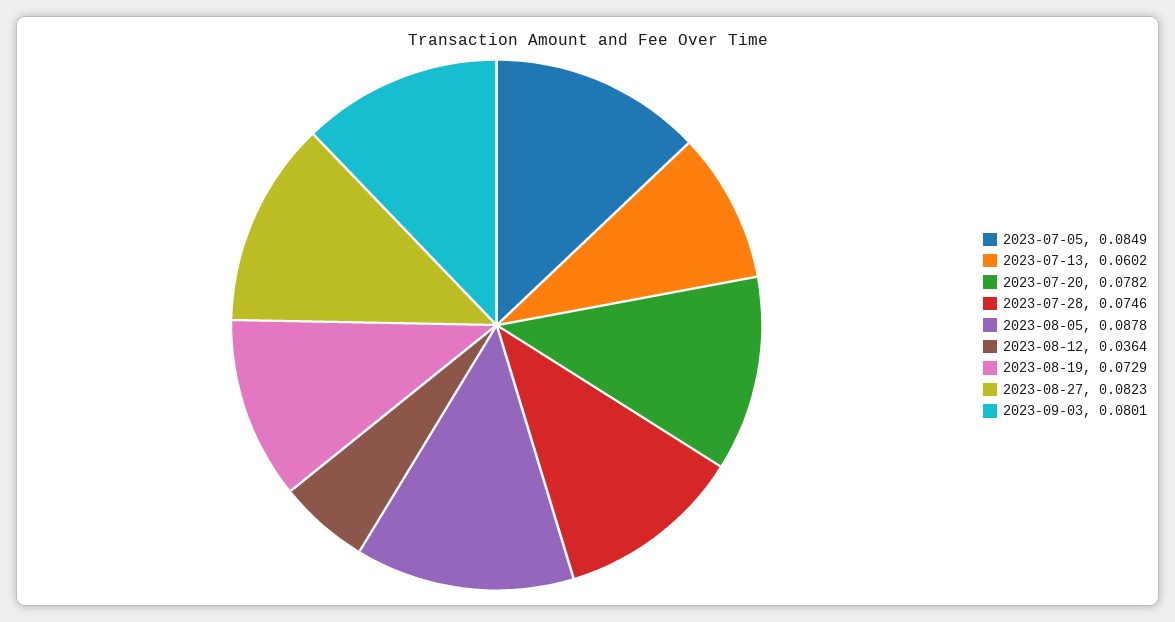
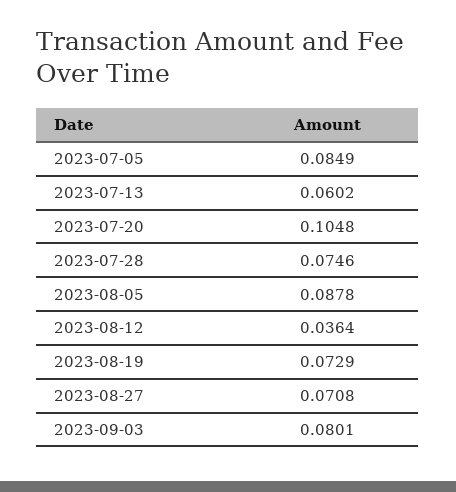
  {
    "2023-07-05": 0.0849,
    "2023-07-13": 0.0602,
-   "2023-07-20": 0.0782,
+   "2023-07-20": 0.1048,
    "2023-07-28": 0.0746,
    "2023-08-05": 0.0878,
    "2023-08-12": 0.0364,
    "2023-08-19": 0.0729,
-   "2023-08-27": 0.0823,
+   "2023-08-27": 0.0708,
    "2023-09-03": 0.0801
  }

